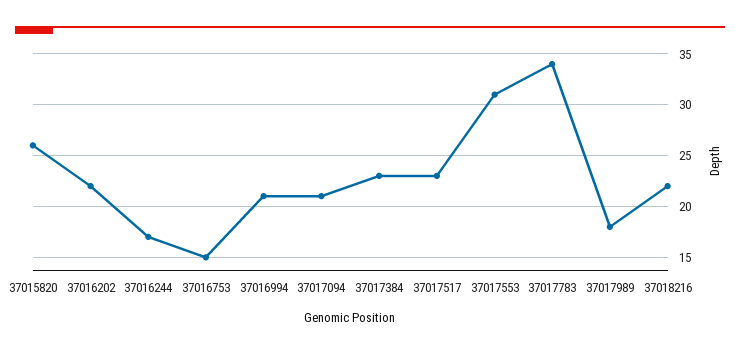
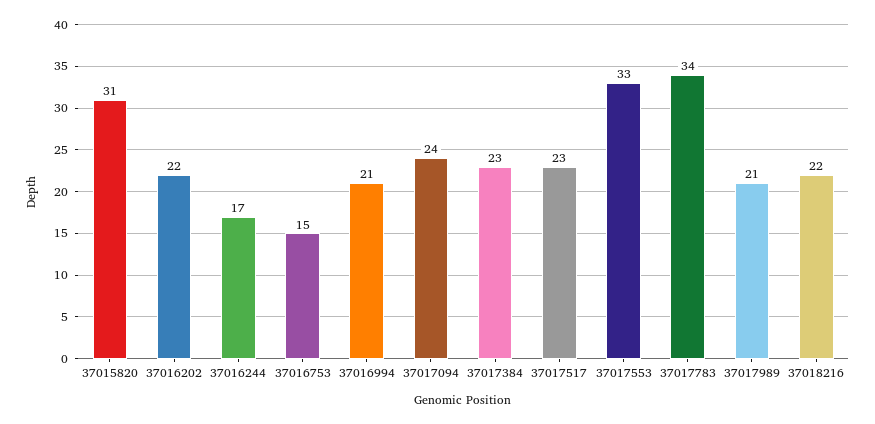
  {
-   "37015820": 26,
+   "37015820": 31,
    "37016202": 22,
    "37016244": 17,
    "37016753": 15,
    "37016994": 21,
-   "37017094": 21,
+   "37017094": 24,
    "37017384": 23,
    "37017517": 23,
-   "37017553": 31,
+   "37017553": 33,
    "37017783": 34,
-   "37017989": 18,
+   "37017989": 21,
    "37018216": 22
  }

